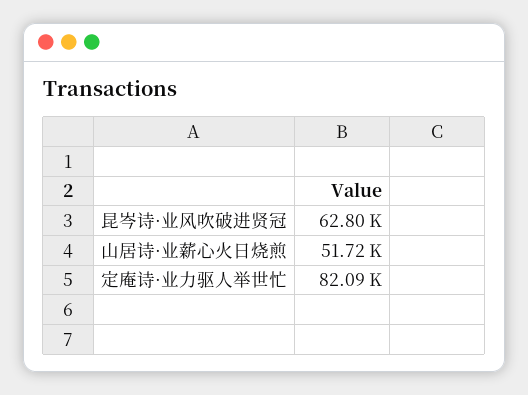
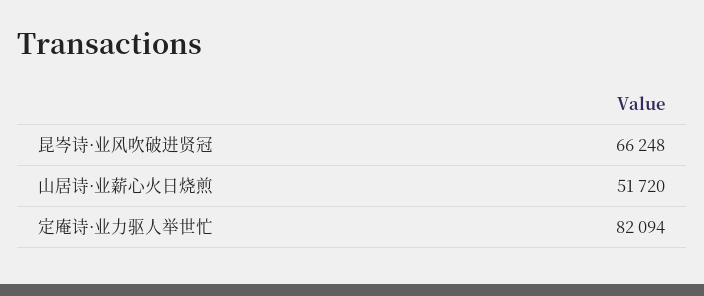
  {
-   "昆岑诗·业风吹破进贤冠": 62800,
+   "昆岑诗·业风吹破进贤冠": 66248,
    "山居诗·业薪心火日烧煎": 51720,
    "定庵诗·业力驱人举世忙": 82094
  }

